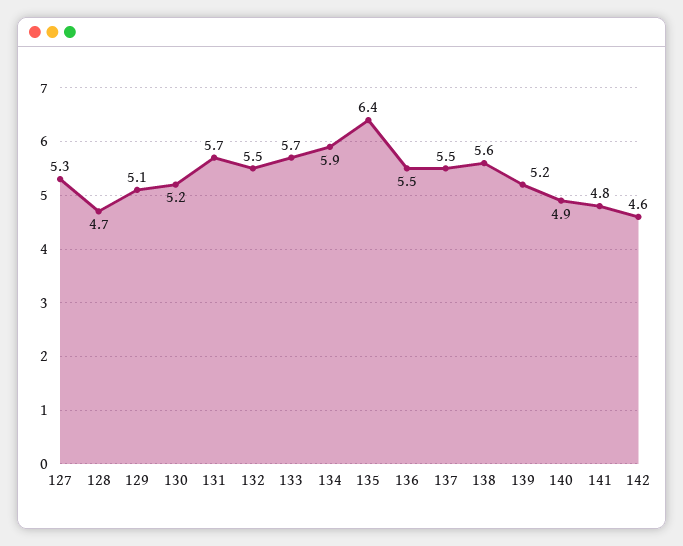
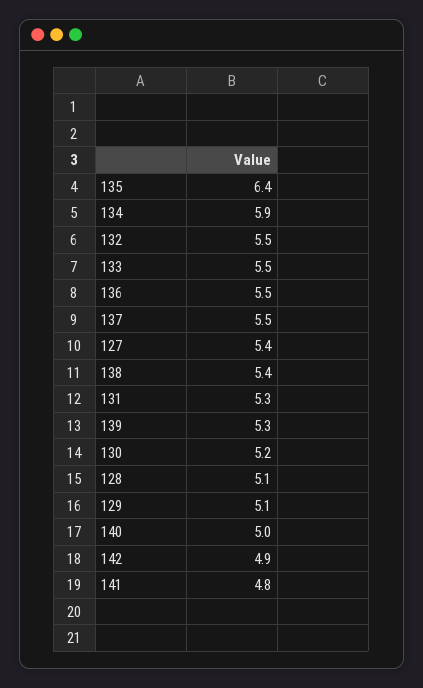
  {
-   "127": 5.3,
+   "127": 5.4,
-   "128": 4.7,
+   "128": 5.1,
    "129": 5.1,
    "130": 5.2,
-   "131": 5.7,
+   "131": 5.3,
    "132": 5.5,
-   "133": 5.7,
+   "133": 5.5,
    "134": 5.9,
    "135": 6.4,
    "136": 5.5,
    "137": 5.5,
-   "138": 5.6,
+   "138": 5.4,
-   "139": 5.2,
+   "139": 5.3,
-   "140": 4.9,
+   "140": 5,
    "141": 4.8,
-   "142": 4.6
+   "142": 4.9
  }

